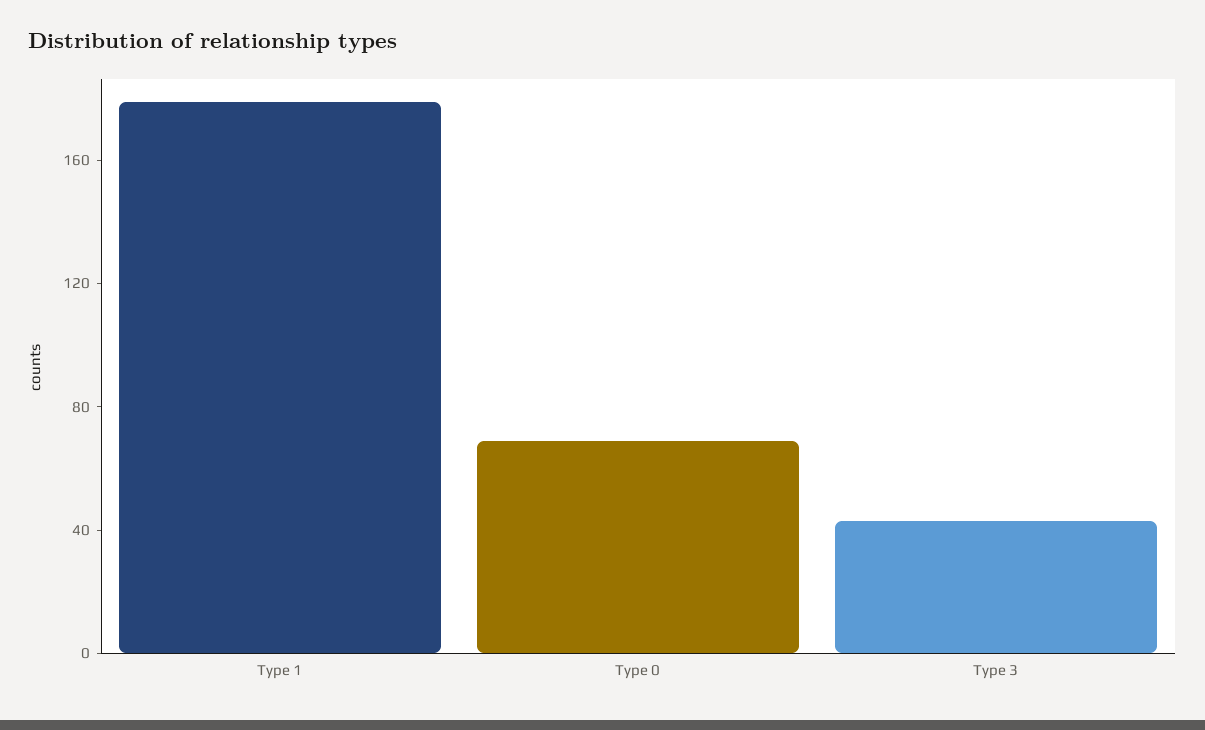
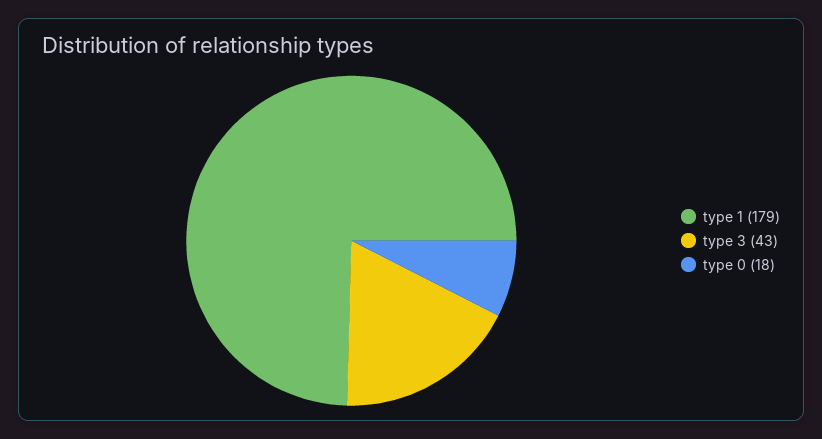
  {
    "Type 1": 179,
-   "Type 0": 70,
+   "Type 0": 18,
    "Type 3": 43
  }

